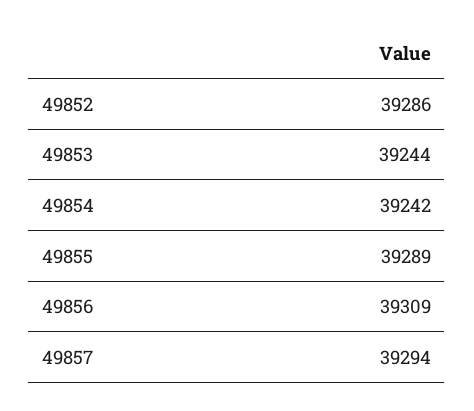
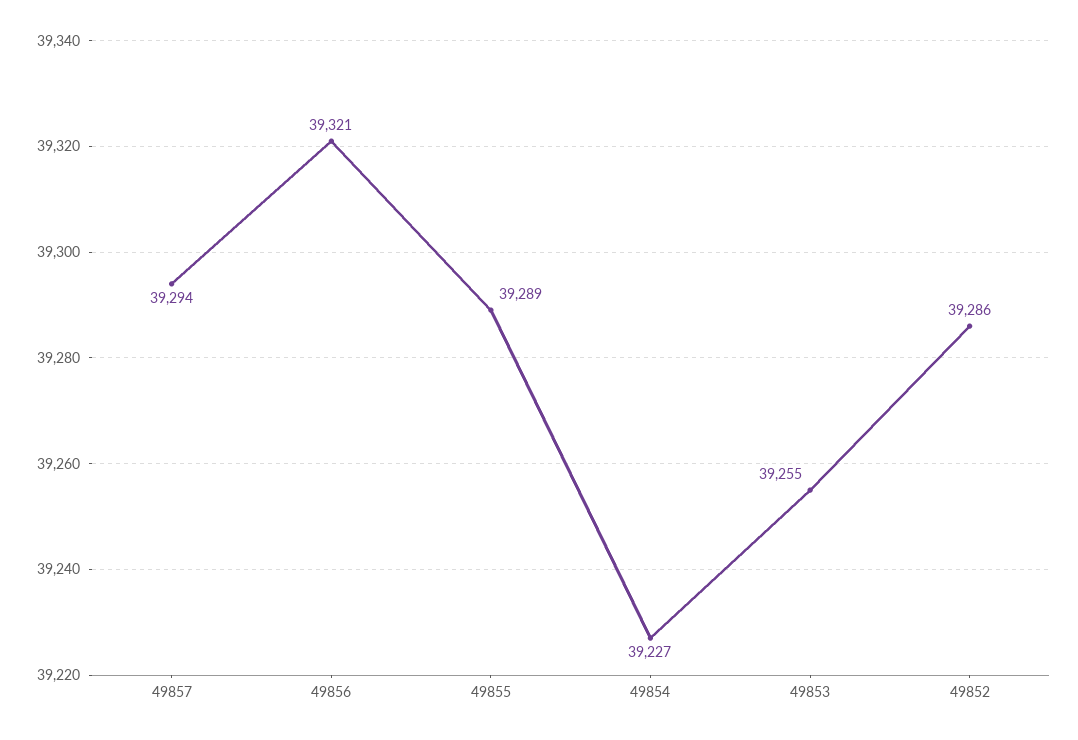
  {
    "49852": 39286,
-   "49853": 39244,
+   "49853": 39255,
-   "49854": 39242,
+   "49854": 39227,
    "49855": 39289,
-   "49856": 39309,
+   "49856": 39321,
    "49857": 39294
  }

